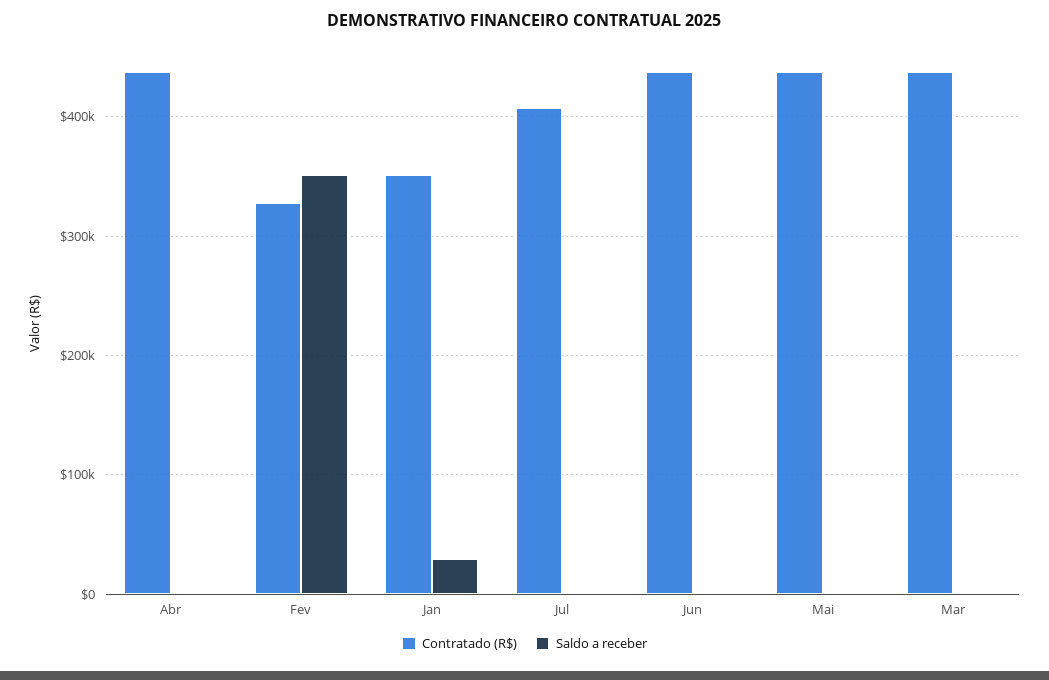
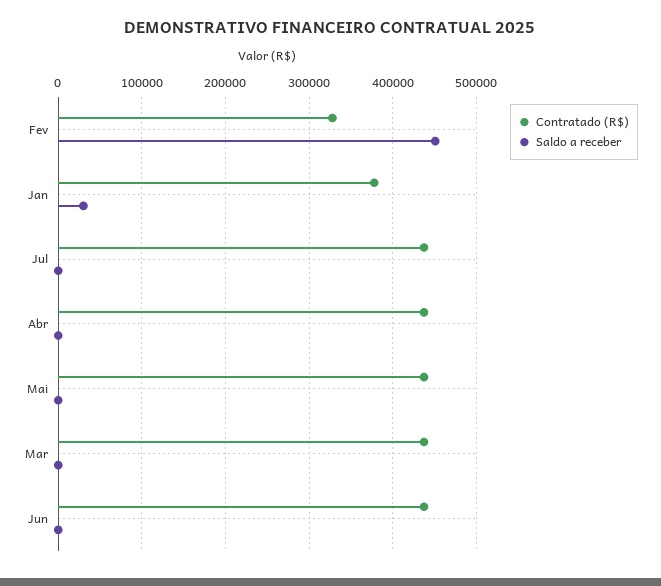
  {
    "Contratado (R$)": {
      "Abr": 440000,
      "Fev": 330000,
-     "Jan": 350000,
+     "Jan": 380000,
-     "Jul": 410000,
+     "Jul": 440000,
      "Jun": 440000,
      "Mai": 440000,
      "Mar": 440000
    },
    "Saldo a receber": {
      "Abr": 0,
-     "Fev": 350000,
+     "Fev": 450000,
      "Jan": 30000,
      "Jul": 0,
      "Jun": 0,
      "Mai": 0,
      "Mar": 0
    }
  }

